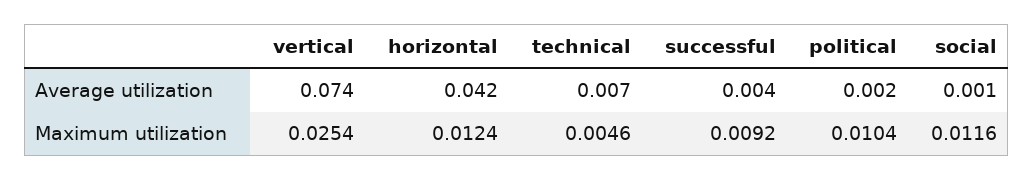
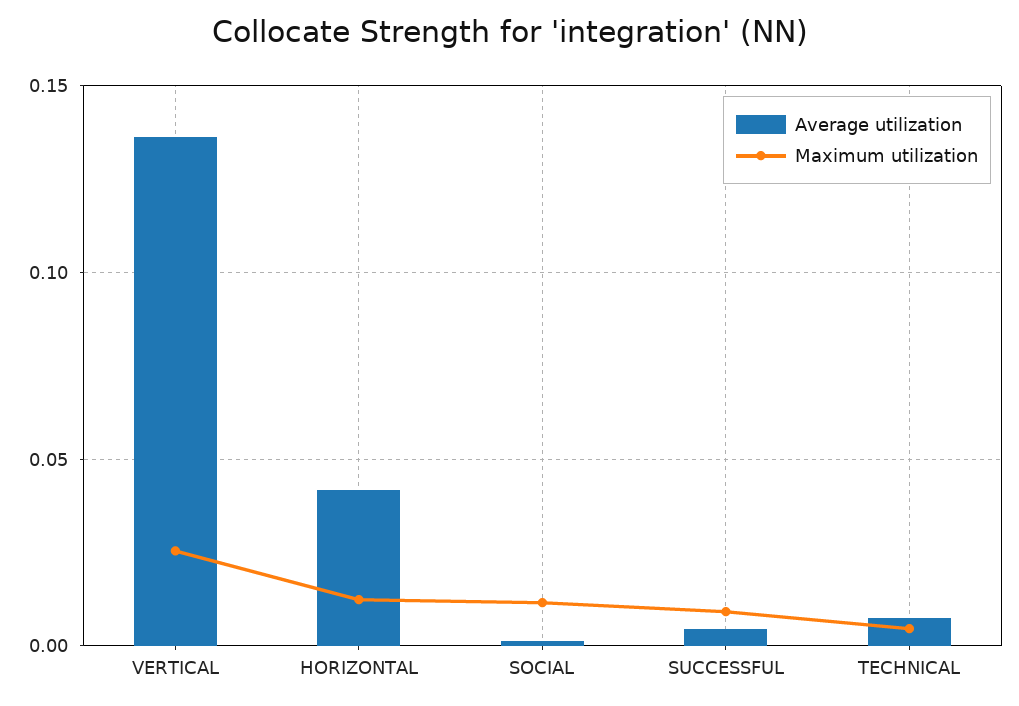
  {
    "Average utilization": {
-     "vertical": 0.074,
+     "vertical": 0.135,
      "horizontal": 0.042,
      "technical": 0.007,
      "successful": 0.004,
-     "political": 0.002,
      "social": 0.001
    },
    "Maximum utilization": {
      "vertical": 0.0254,
      "horizontal": 0.0124,
      "technical": 0.0046,
      "successful": 0.0092,
-     "political": 0.0104,
      "social": 0.0116
    }
  }

